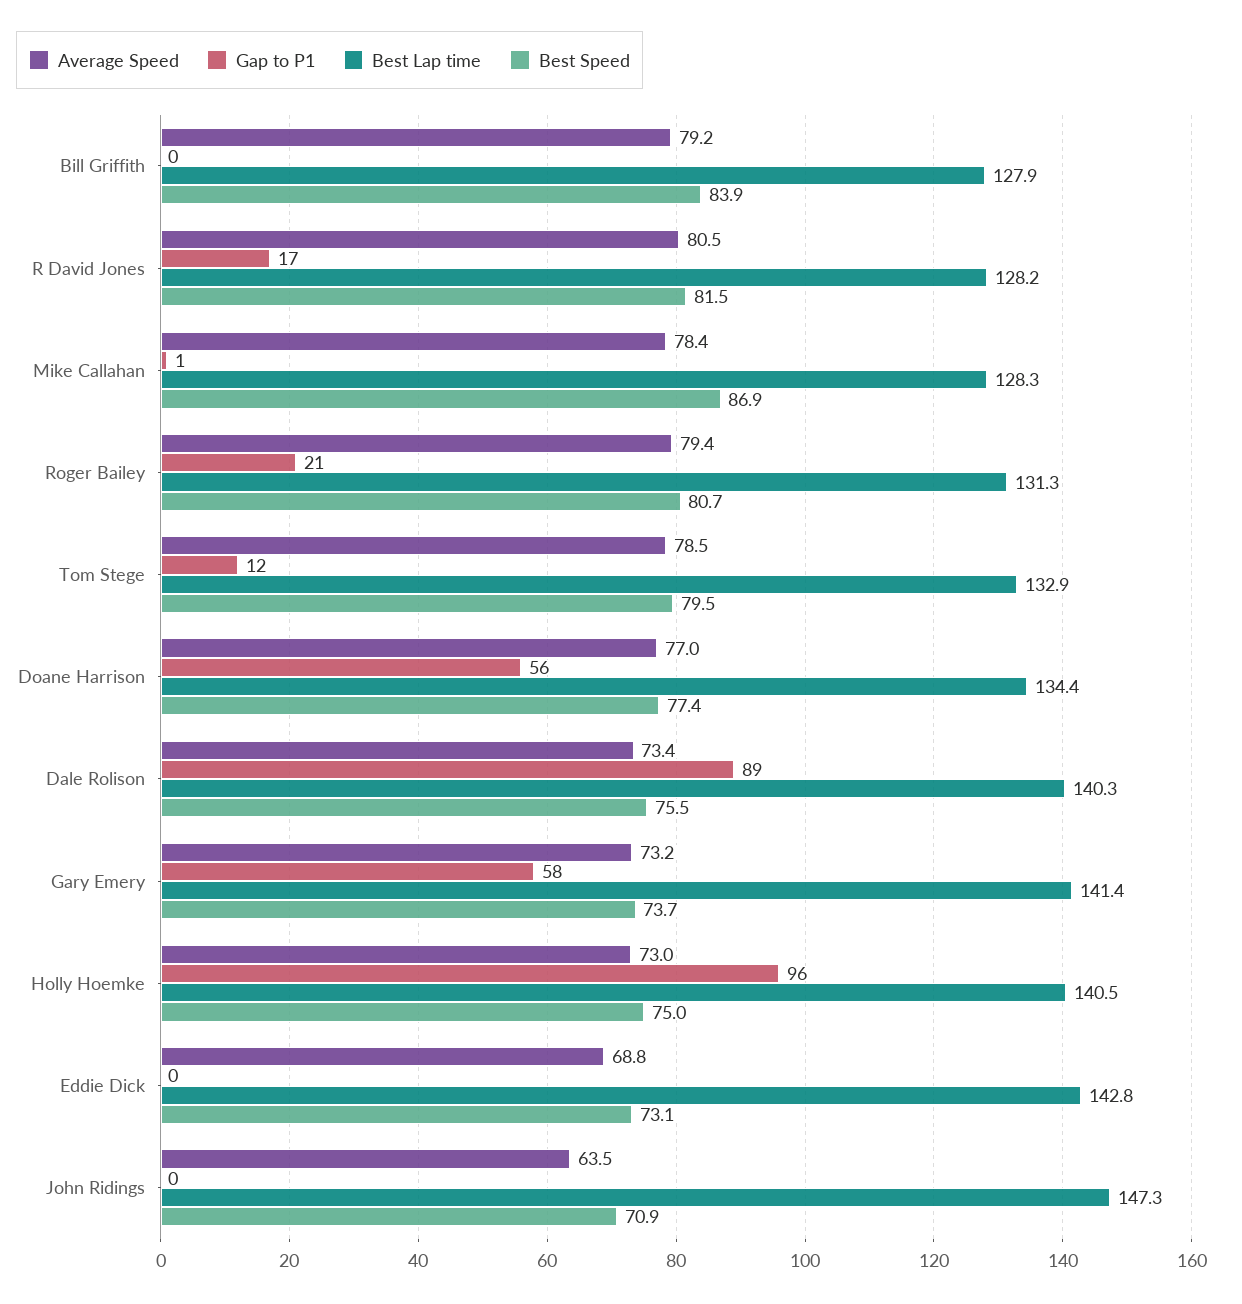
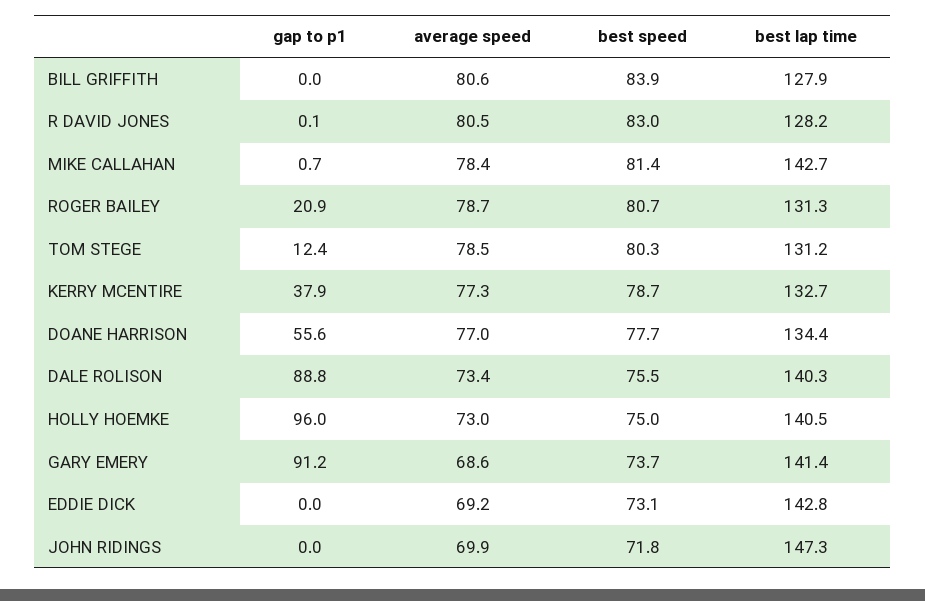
  {
    "Average Speed": {
-     "Bill Griffith": 79.2,
+     "Bill Griffith": 80.6,
      "R David Jones": 80.5,
      "Mike Callahan": 78.4,
-     "Roger Bailey": 79.4,
+     "Roger Bailey": 78.7,
      "Tom Stege": 78.5,
      "Doane Harrison": 77,
      "Dale Rolison": 73.4,
-     "Gary Emery": 73.2,
+     "Gary Emery": 68.6,
      "Holly Hoemke": 73,
-     "Eddie Dick": 68.8,
+     "Eddie Dick": 69.2,
-     "John Ridings": 63.5
+     "John Ridings": 69.9,
+     "KERRY MCENTIRE": 77.3
    },
    "Gap to P1": {
      "Bill Griffith": 0,
-     "R David Jones": 17,
+     "R David Jones": 0.1,
      "Mike Callahan": 0.7,
      "Roger Bailey": 20.9,
      "Tom Stege": 12.4,
      "Doane Harrison": 55.6,
      "Dale Rolison": 88.8,
-     "Gary Emery": 58,
+     "Gary Emery": 91.2,
      "Holly Hoemke": 96,
      "Eddie Dick": 0,
-     "John Ridings": 0
+     "John Ridings": 0,
+     "KERRY MCENTIRE": 37.9
    },
    "Best Lap time": {
      "Bill Griffith": 127.9,
      "R David Jones": 128.2,
-     "Mike Callahan": 128.3,
+     "Mike Callahan": 142.7,
      "Roger Bailey": 131.3,
-     "Tom Stege": 132.9,
+     "Tom Stege": 131.2,
      "Doane Harrison": 134.4,
      "Dale Rolison": 140.3,
      "Gary Emery": 141.4,
      "Holly Hoemke": 140.5,
      "Eddie Dick": 142.8,
-     "John Ridings": 147.3
+     "John Ridings": 147.3,
+     "KERRY MCENTIRE": 132.7
    },
    "Best Speed": {
      "Bill Griffith": 83.9,
-     "R David Jones": 81.5,
+     "R David Jones": 83,
-     "Mike Callahan": 86.9,
+     "Mike Callahan": 81.4,
      "Roger Bailey": 80.7,
-     "Tom Stege": 79.5,
+     "Tom Stege": 80.3,
-     "Doane Harrison": 77.4,
+     "Doane Harrison": 77.7,
      "Dale Rolison": 75.5,
      "Gary Emery": 73.7,
      "Holly Hoemke": 75,
      "Eddie Dick": 73.1,
-     "John Ridings": 70.9
+     "John Ridings": 71.8,
+     "KERRY MCENTIRE": 78.7
    }
  }

